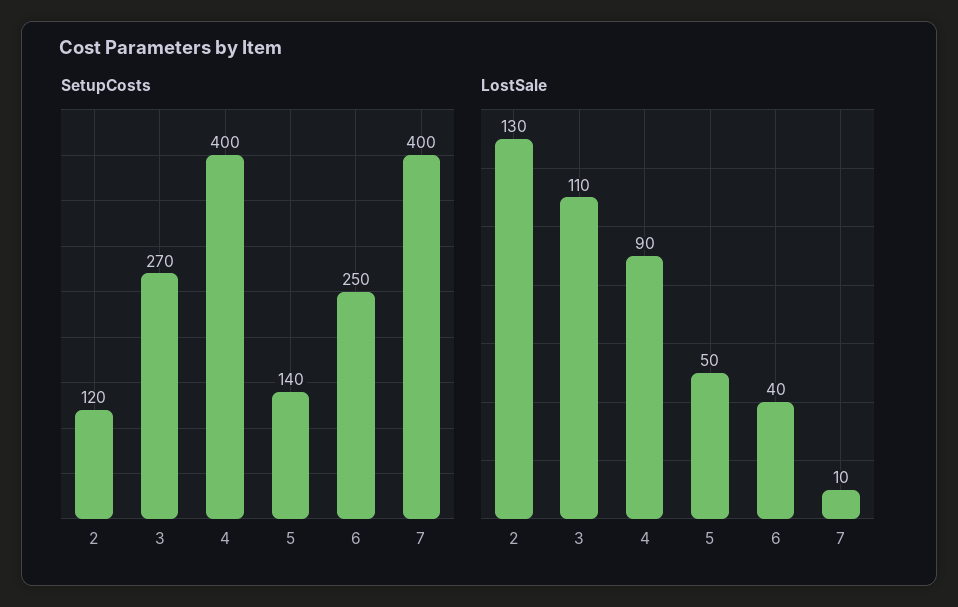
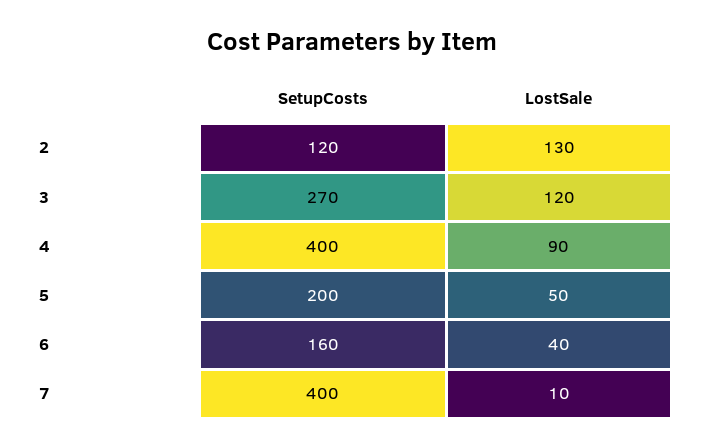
  {
    "SetupCosts": {
      "2": 120,
      "3": 270,
      "4": 400,
-     "5": 140,
+     "5": 200,
-     "6": 250,
+     "6": 160,
      "7": 400
    },
    "LostSale": {
      "2": 130,
-     "3": 110,
+     "3": 120,
      "4": 90,
      "5": 50,
      "6": 40,
      "7": 10
    }
  }

